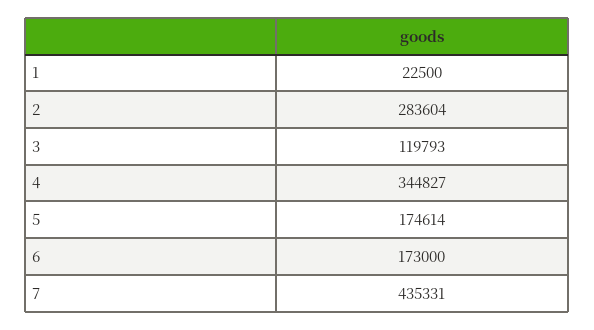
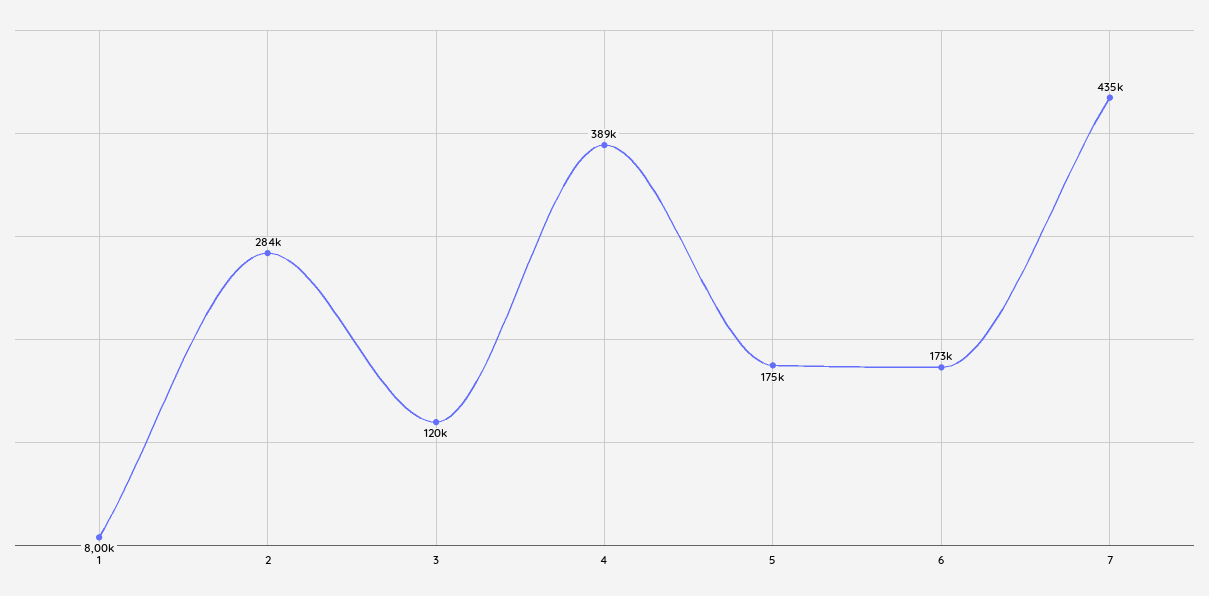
  {
-   "1": 22500,
+   "1": 8000,
    "2": 283604,
    "3": 119793,
-   "4": 344827,
+   "4": 389000,
    "5": 174614,
    "6": 173000,
    "7": 435331
  }

